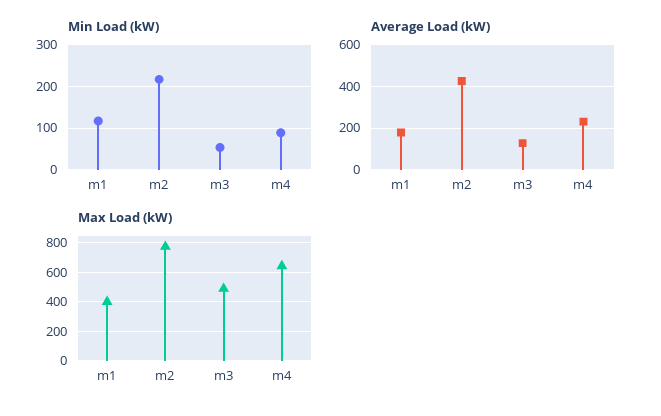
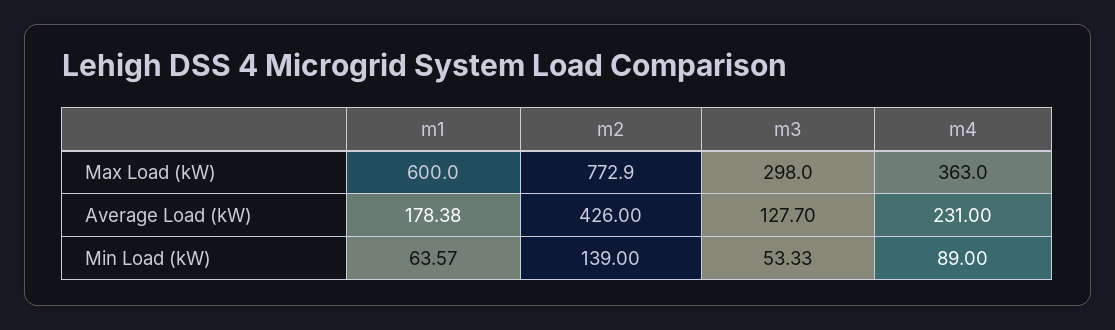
  {
    "Min Load (kW)": {
-     "m1": 120,
+     "m1": 63.57,
-     "m2": 220,
+     "m2": 139,
      "m3": 53.33,
      "m4": 89
    },
    "Average Load (kW)": {
      "m1": 178.38,
      "m2": 426,
      "m3": 127.7,
      "m4": 231
    },
    "Max Load (kW)": {
-     "m1": 400,
+     "m1": 600,
      "m2": 772.9,
-     "m3": 500,
+     "m3": 298,
-     "m4": 650
+     "m4": 363
    }
  }

